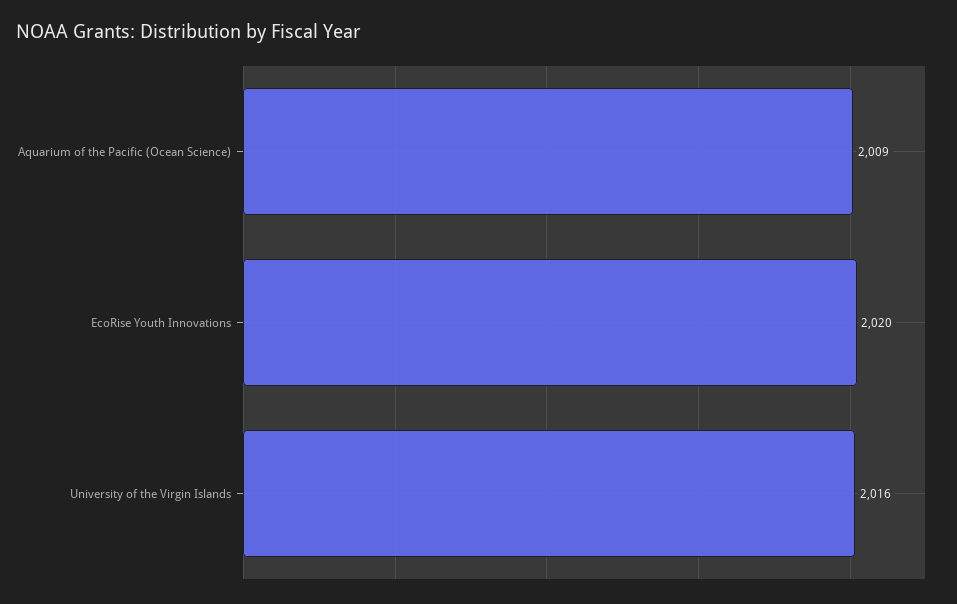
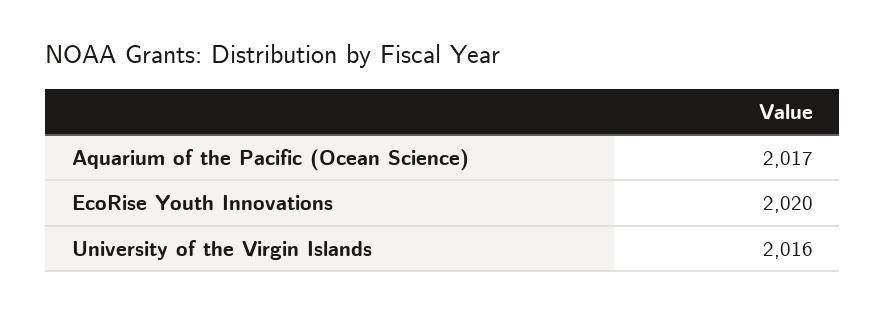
  {
-   "Aquarium of the Pacific (Ocean Science)": 2009,
+   "Aquarium of the Pacific (Ocean Science)": 2017,
    "EcoRise Youth Innovations": 2020,
    "University of the Virgin Islands": 2016
  }

